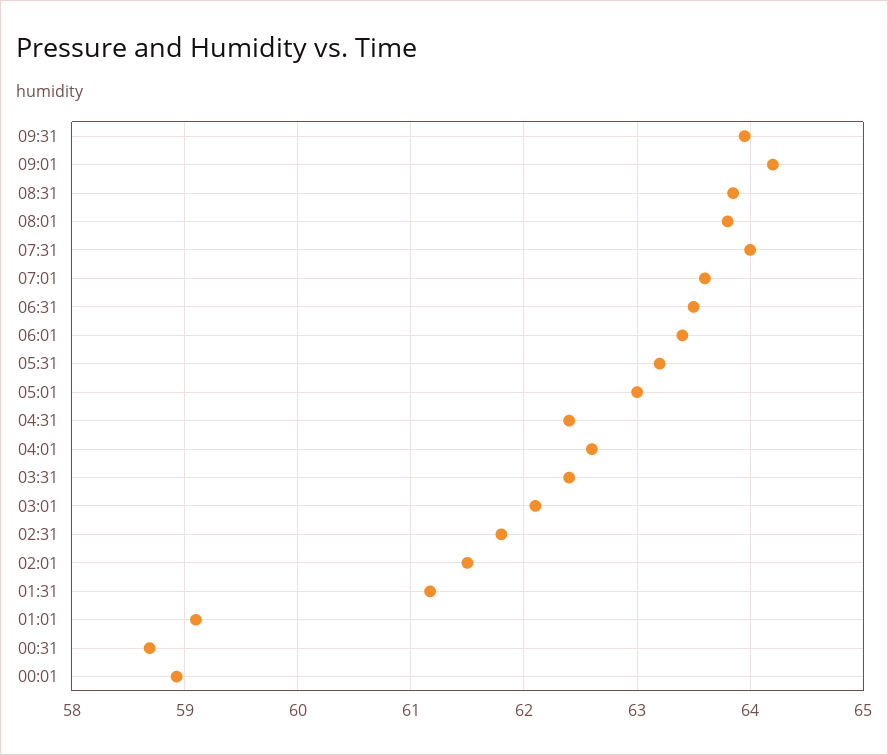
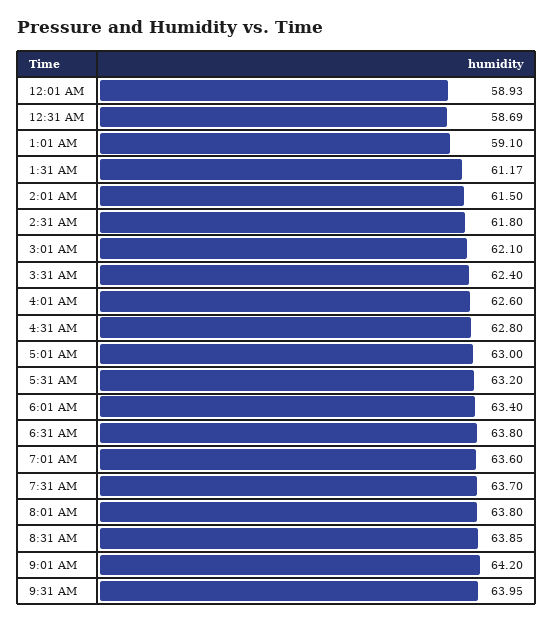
  {
    "09:31": 63.95,
    "09:01": 64.2,
    "08:31": 63.85,
    "08:01": 63.8,
-   "07:31": 64,
+   "07:31": 63.7,
    "07:01": 63.6,
-   "06:31": 63.5,
+   "06:31": 63.8,
    "06:01": 63.4,
    "05:31": 63.2,
    "05:01": 63,
-   "04:31": 62.4,
+   "04:31": 62.8,
    "04:01": 62.6,
    "03:31": 62.4,
    "03:01": 62.1,
    "02:31": 61.8,
    "02:01": 61.5,
    "01:31": 61.17,
    "01:01": 59.1,
    "00:31": 58.69,
    "00:01": 58.93
  }

